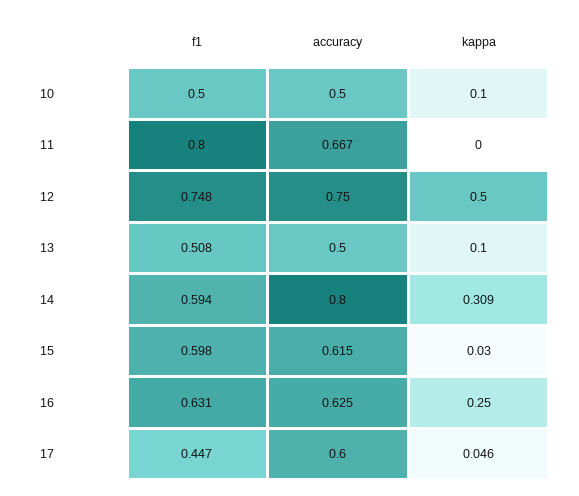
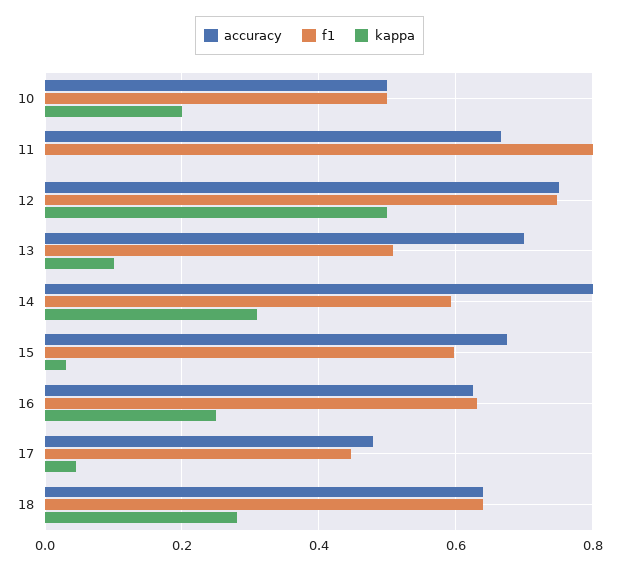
  {
    "f1": {
      "10": 0.5,
      "11": 0.8,
      "12": 0.748,
      "13": 0.508,
      "14": 0.594,
      "15": 0.598,
      "16": 0.631,
-     "17": 0.447
+     "17": 0.447,
+     "18": 0.64
    },
    "accuracy": {
      "10": 0.5,
      "11": 0.667,
      "12": 0.75,
-     "13": 0.5,
+     "13": 0.7,
      "14": 0.8,
-     "15": 0.615,
+     "15": 0.68,
      "16": 0.625,
-     "17": 0.6
+     "17": 0.48,
+     "18": 0.64
    },
    "kappa": {
-     "10": 0.1,
+     "10": 0.2,
      "11": 0,
      "12": 0.5,
      "13": 0.1,
      "14": 0.309,
      "15": 0.03,
      "16": 0.25,
-     "17": 0.046
+     "17": 0.046,
+     "18": 0.28
    }
  }

